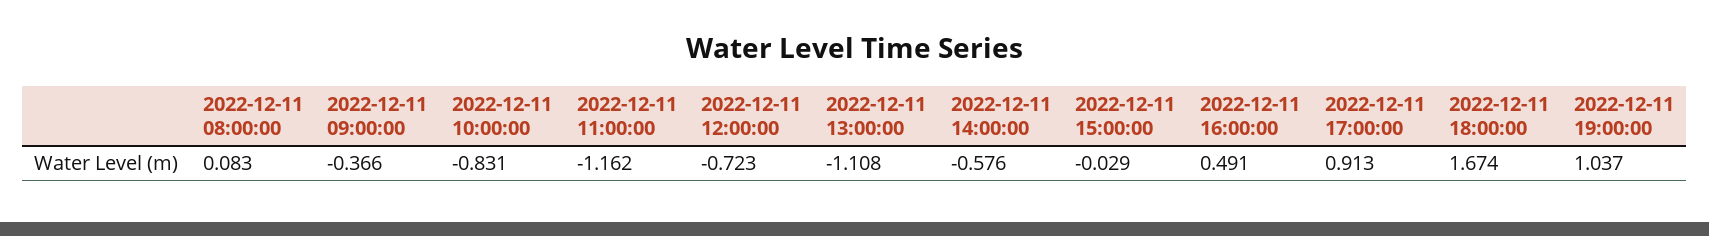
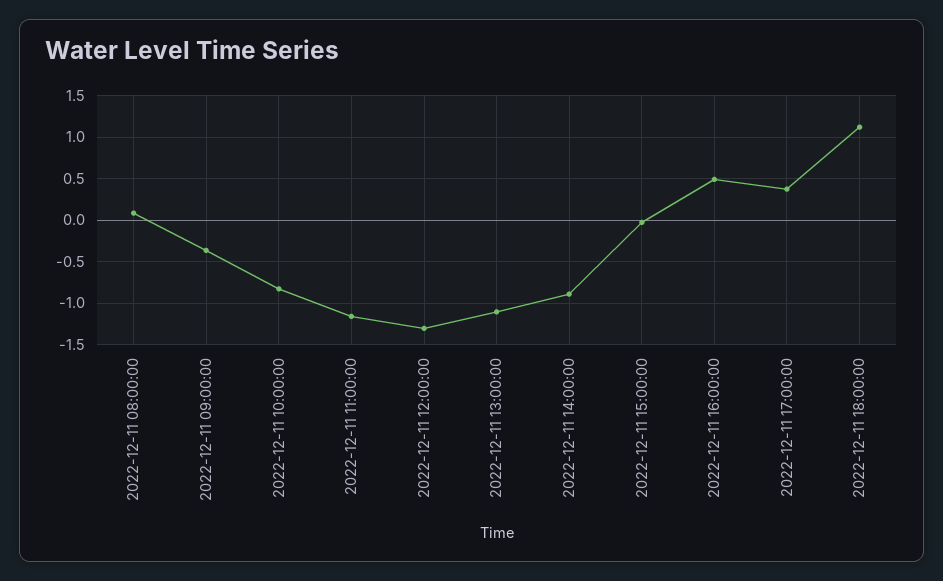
  {
    "2022-12-11 08:00:00": 0.083,
    "2022-12-11 09:00:00": -0.366,
    "2022-12-11 10:00:00": -0.831,
    "2022-12-11 11:00:00": -1.162,
-   "2022-12-11 12:00:00": -0.723,
+   "2022-12-11 12:00:00": -1.3,
    "2022-12-11 13:00:00": -1.108,
-   "2022-12-11 14:00:00": -0.576,
+   "2022-12-11 14:00:00": -0.9,
    "2022-12-11 15:00:00": -0.029,
    "2022-12-11 16:00:00": 0.491,
-   "2022-12-11 17:00:00": 0.913,
+   "2022-12-11 17:00:00": 0.4,
-   "2022-12-11 18:00:00": 1.674,
+   "2022-12-11 18:00:00": 1.1
-   "2022-12-11 19:00:00": 1.037
  }

